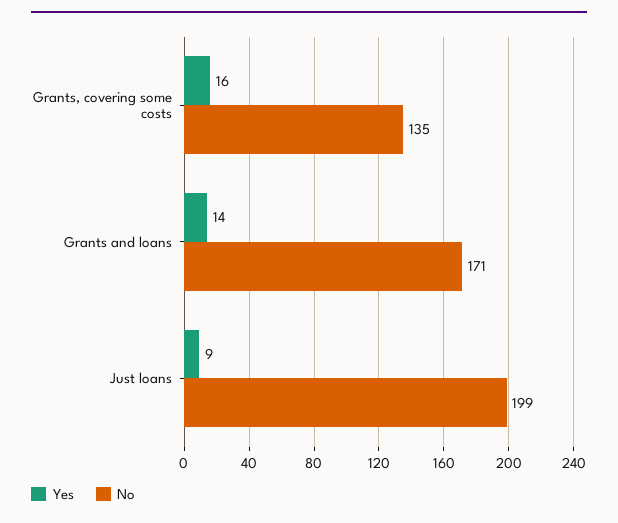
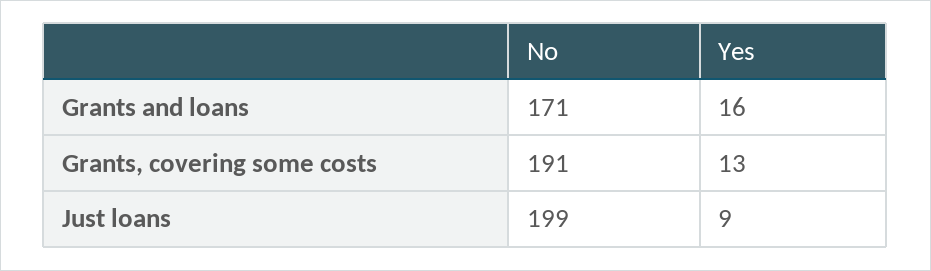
  {
    "Yes": {
-     "Grants, covering some costs": 16,
+     "Grants, covering some costs": 13,
-     "Grants and loans": 14,
+     "Grants and loans": 16,
      "Just loans": 9
    },
    "No": {
-     "Grants, covering some costs": 135,
+     "Grants, covering some costs": 191,
      "Grants and loans": 171,
      "Just loans": 199
    }
  }

